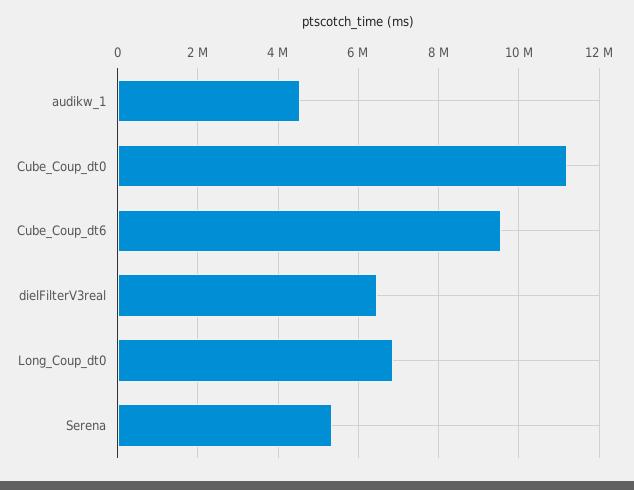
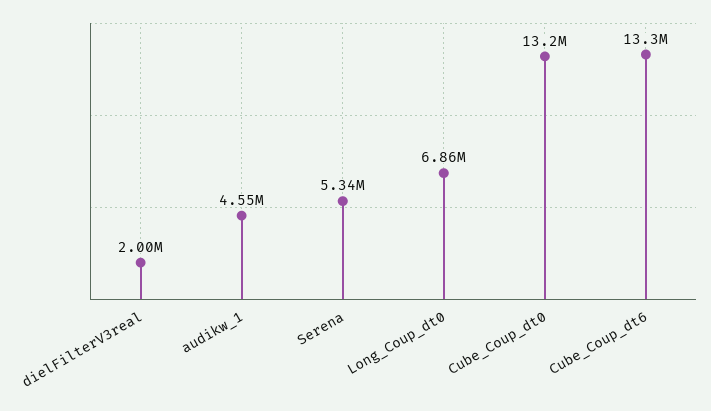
  {
    "audikw_1": 4550000,
-   "Cube_Coup_dt0": 11200000,
+   "Cube_Coup_dt0": 13200000,
-   "Cube_Coup_dt6": 9600000,
+   "Cube_Coup_dt6": 13300000,
-   "dielFilterV3real": 6400000,
+   "dielFilterV3real": 2000000,
    "Long_Coup_dt0": 6860000,
    "Serena": 5340000
  }

